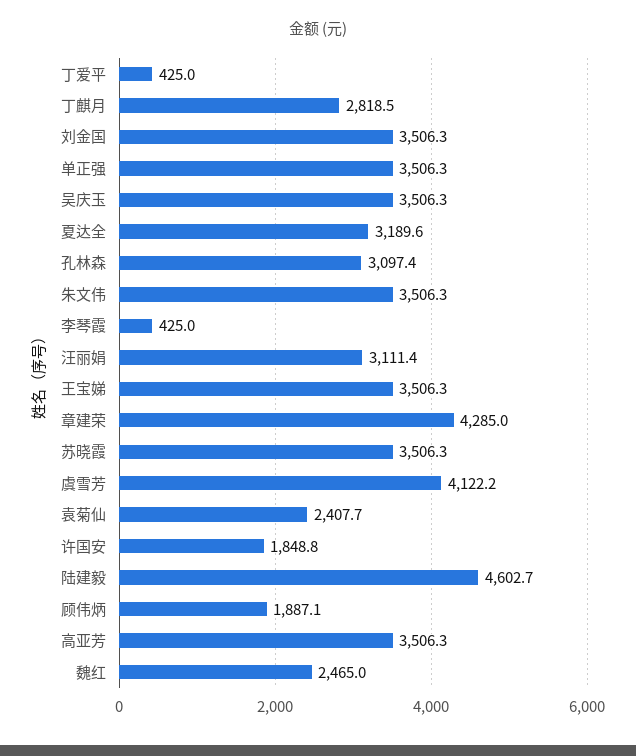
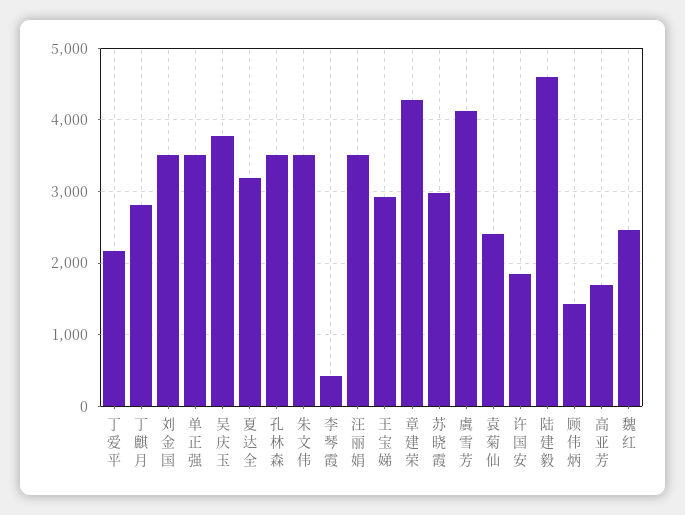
  {
-   "丁爱平": 425,
+   "丁爱平": 2200,
    "丁麒月": 2818.5,
    "刘金国": 3506.3,
    "单正强": 3506.3,
-   "吴庆玉": 3506.3,
+   "吴庆玉": 3800,
    "夏达全": 3189.6,
-   "孔林森": 3097.4,
+   "孔林森": 3500,
    "朱文伟": 3506.3,
    "李琴霞": 425,
-   "汪丽娟": 3111.4,
+   "汪丽娟": 3500,
-   "王宝娣": 3506.3,
+   "王宝娣": 2900,
    "章建荣": 4285,
-   "苏晓霞": 3506.3,
+   "苏晓霞": 3000,
    "虞雪芳": 4122.2,
    "袁菊仙": 2407.7,
    "许国安": 1848.8,
    "陆建毅": 4602.7,
-   "顾伟炳": 1887.1,
+   "顾伟炳": 1400,
-   "高亚芳": 3506.3,
+   "高亚芳": 1700,
    "魏红": 2465
  }

